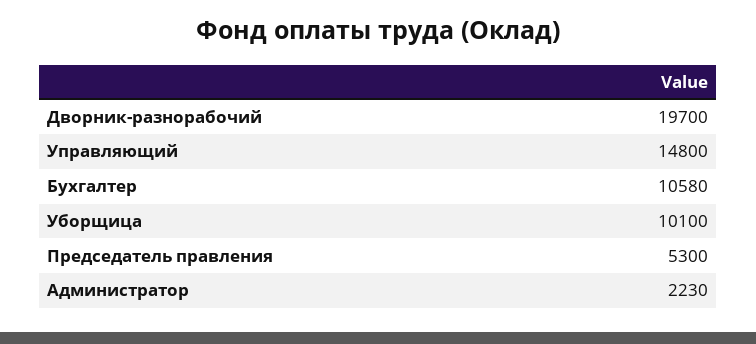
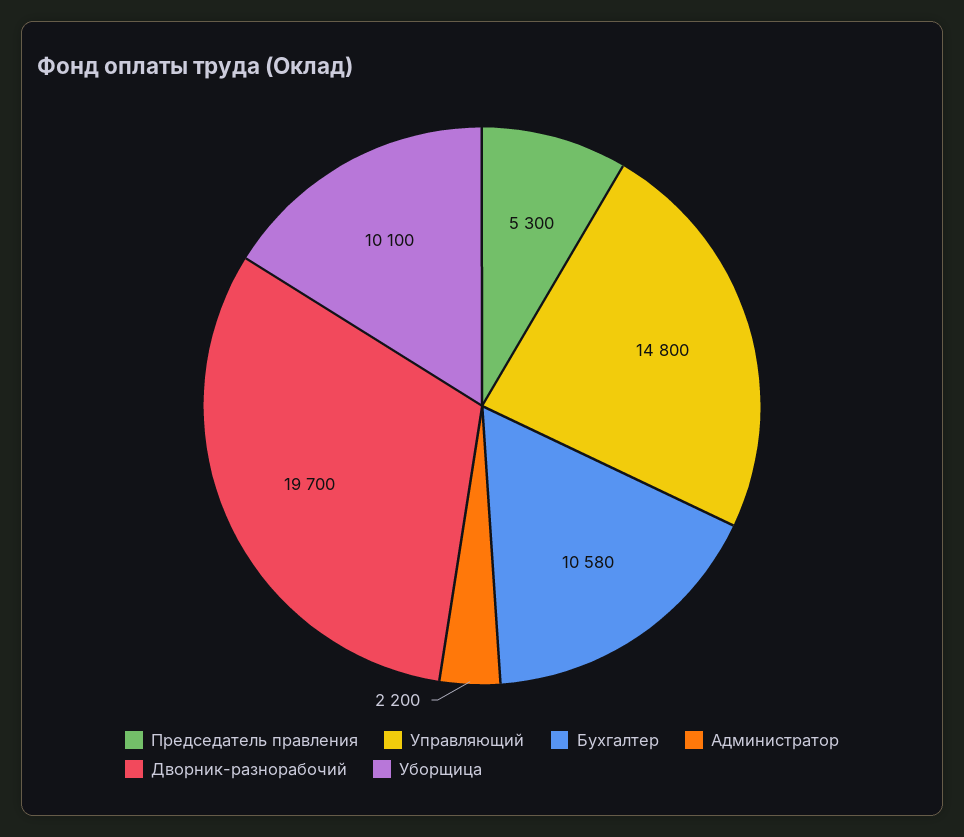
  {
    "Дворник-разнорабочий": 19700,
    "Управляющий": 14800,
    "Бухгалтер": 10580,
    "Уборщица": 10100,
    "Председатель правления": 5300,
-   "Администратор": 2230
+   "Администратор": 2200
  }

